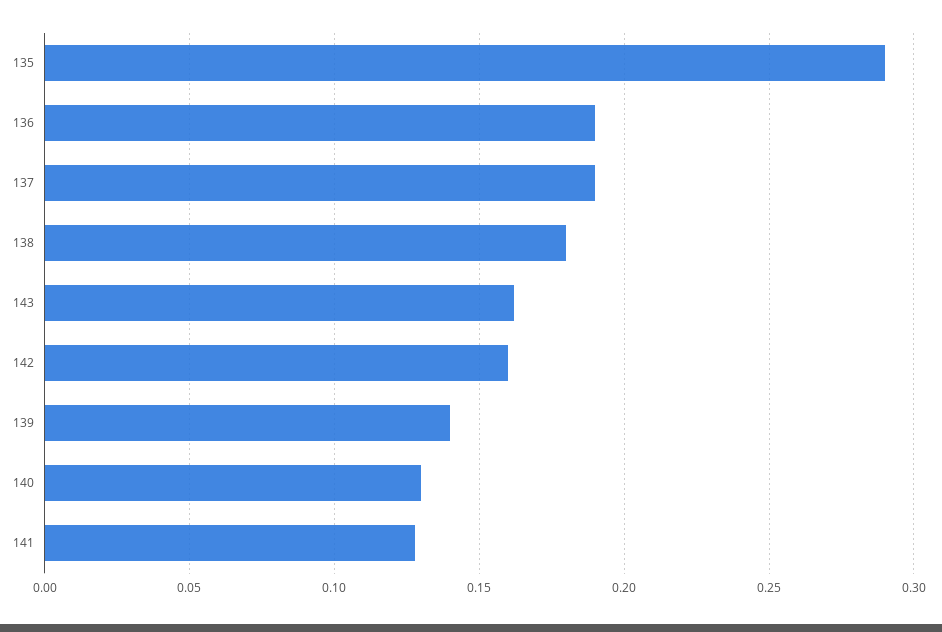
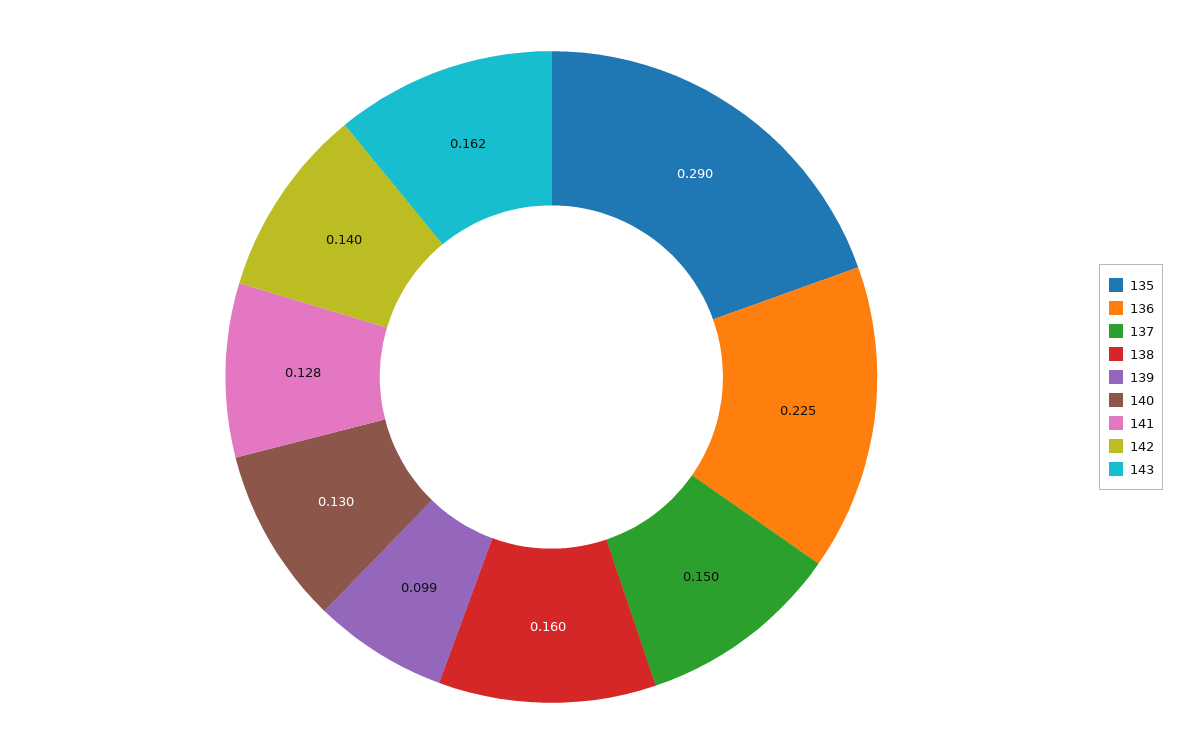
  {
    "135": 0.29,
-   "136": 0.19,
+   "136": 0.225,
-   "137": 0.19,
+   "137": 0.15,
-   "138": 0.18,
+   "138": 0.16,
    "143": 0.162,
-   "142": 0.16,
+   "142": 0.14,
-   "139": 0.14,
+   "139": 0.099,
    "140": 0.13,
    "141": 0.128
  }

